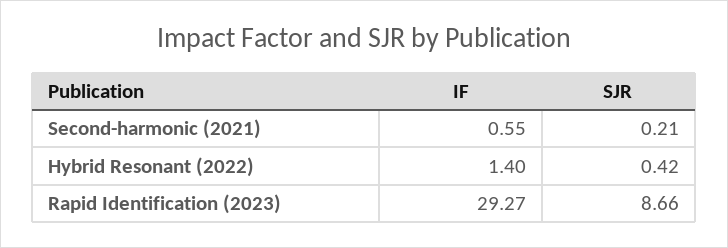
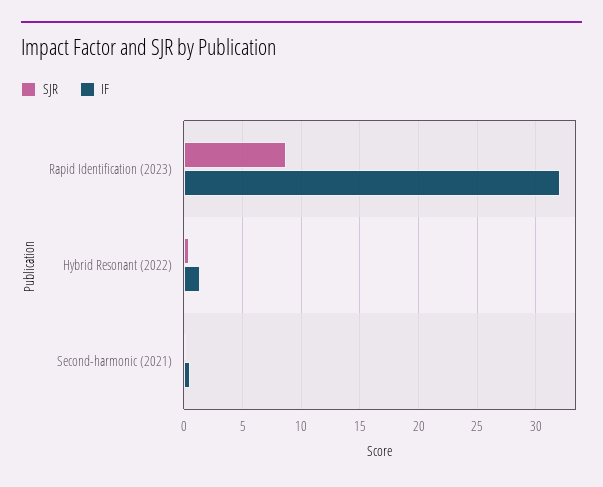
  {
    "IF": {
      "Second-harmonic (2021)": 0.55,
      "Hybrid Resonant (2022)": 1.4,
-     "Rapid Identification (2023)": 29.27
+     "Rapid Identification (2023)": 32
    },
    "SJR": {
      "Second-harmonic (2021)": 0.21,
      "Hybrid Resonant (2022)": 0.42,
      "Rapid Identification (2023)": 8.66
    }
  }

